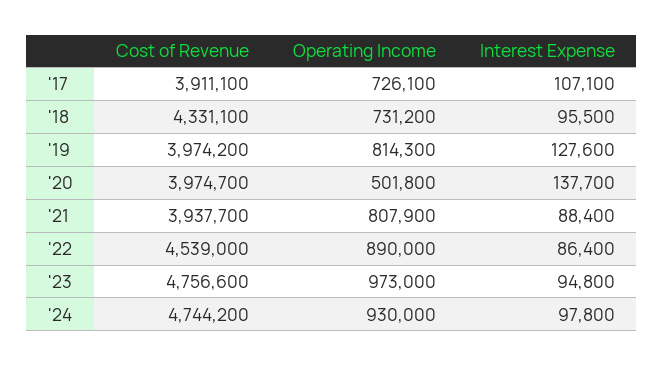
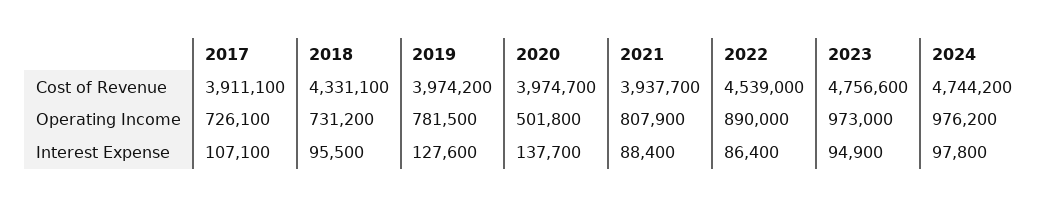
  {
    "Cost of Revenue": {
      "'17": 3911100,
      "'18": 4331100,
      "'19": 3974200,
      "'20": 3974700,
      "'21": 3937700,
      "'22": 4539000,
      "'23": 4756600,
      "'24": 4744200
    },
    "Operating Income": {
      "'17": 726100,
      "'18": 731200,
-     "'19": 814300,
+     "'19": 781500,
      "'20": 501800,
      "'21": 807900,
      "'22": 890000,
      "'23": 973000,
-     "'24": 930000
+     "'24": 976200
    },
    "Interest Expense": {
      "'17": 107100,
      "'18": 95500,
      "'19": 127600,
      "'20": 137700,
      "'21": 88400,
      "'22": 86400,
-     "'23": 94800,
+     "'23": 94900,
      "'24": 97800
    }
  }

